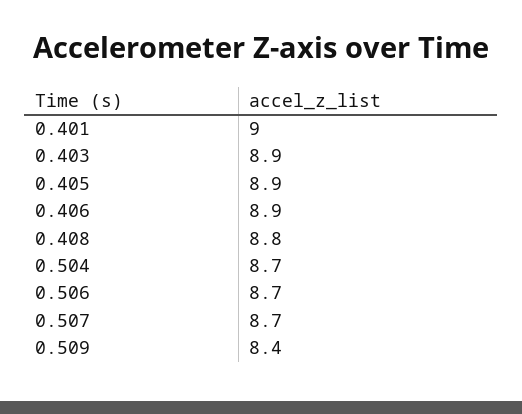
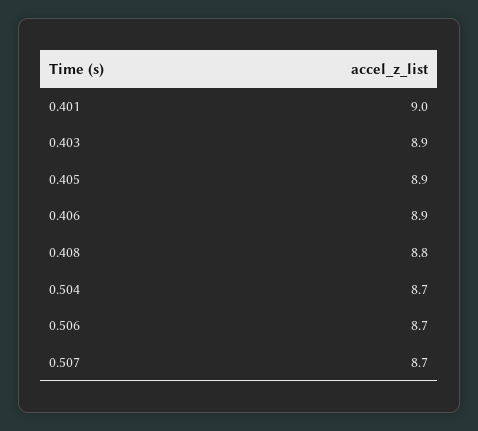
  {
    "0.401": 9,
    "0.403": 8.9,
    "0.405": 8.9,
    "0.406": 8.9,
    "0.408": 8.8,
    "0.504": 8.7,
    "0.506": 8.7,
-   "0.507": 8.7,
+   "0.507": 8.7
-   "0.509": 8.4
  }

